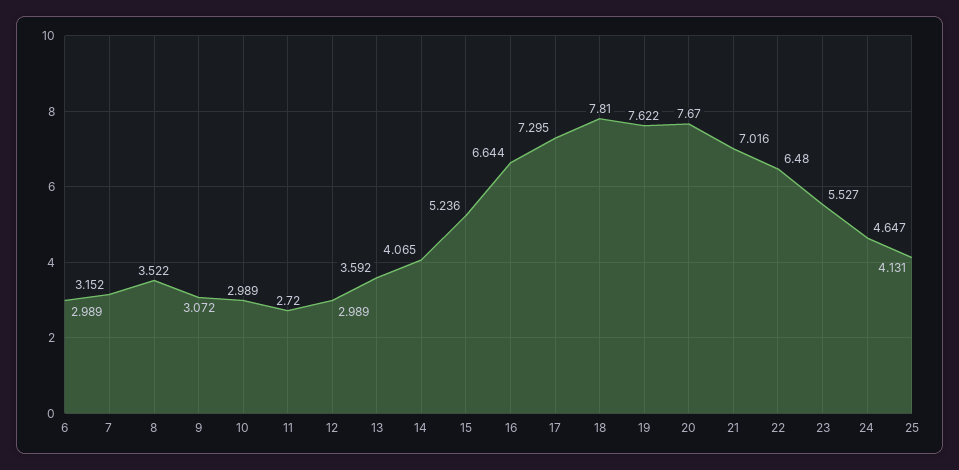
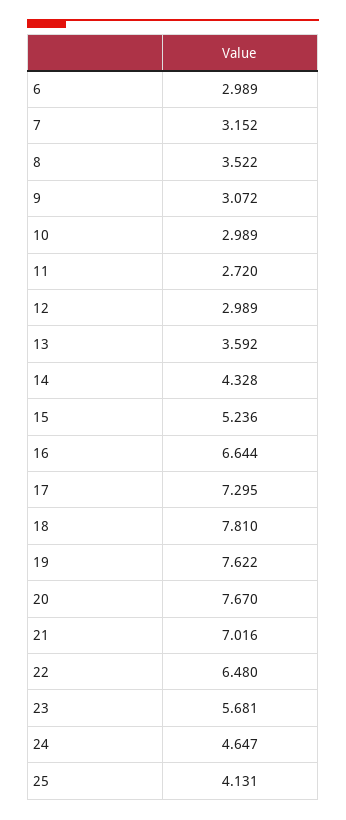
  {
    "6": 2.989,
    "7": 3.152,
    "8": 3.522,
    "9": 3.072,
    "10": 2.989,
    "11": 2.72,
    "12": 2.989,
    "13": 3.592,
-   "14": 4.065,
+   "14": 4.328,
    "15": 5.236,
    "16": 6.644,
    "17": 7.295,
    "18": 7.81,
    "19": 7.622,
    "20": 7.67,
    "21": 7.016,
    "22": 6.48,
-   "23": 5.527,
+   "23": 5.681,
    "24": 4.647,
    "25": 4.131
  }

